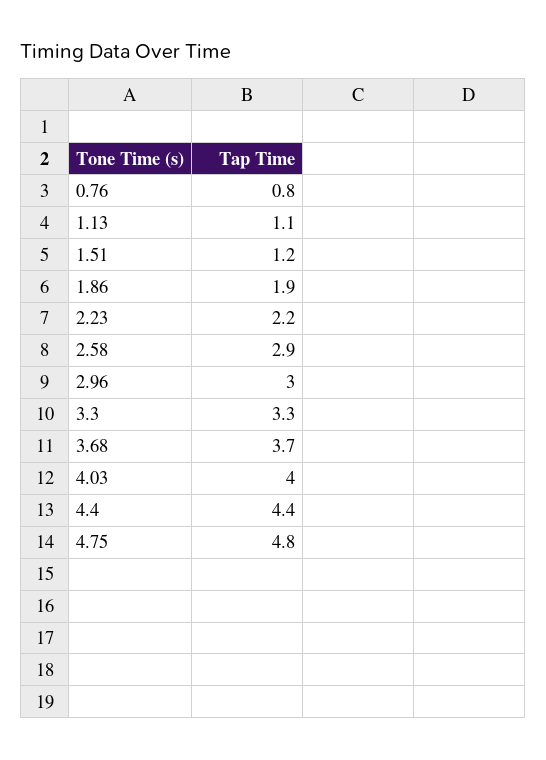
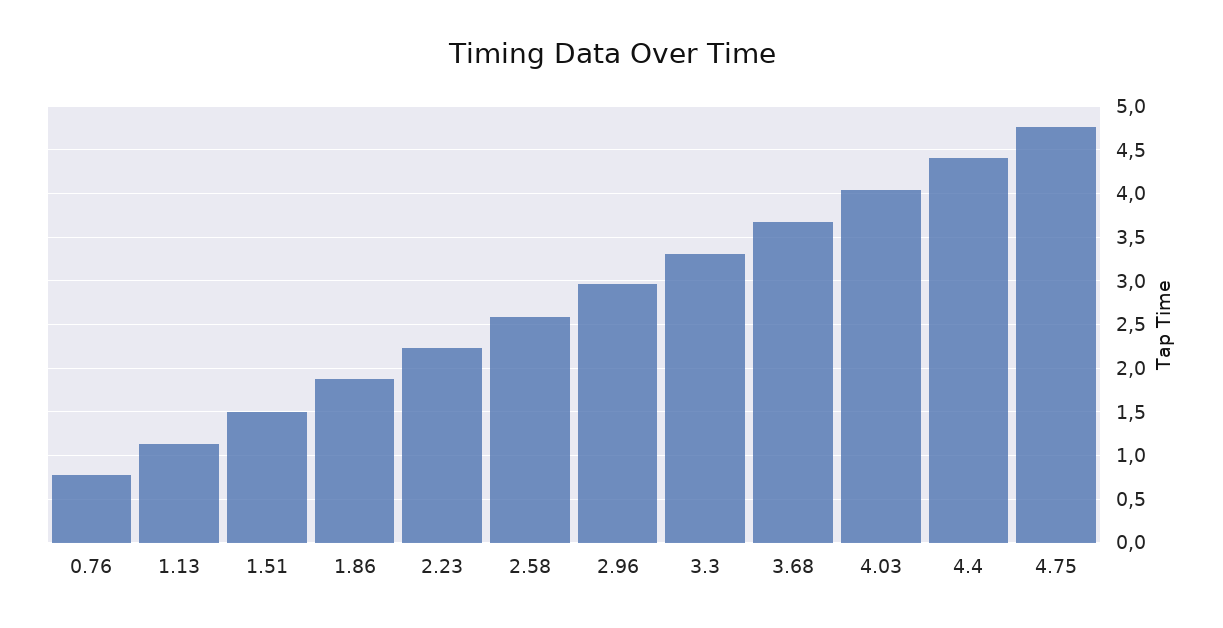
  {
    "0.76": 0.8,
    "1.13": 1.1,
-   "1.51": 1.2,
+   "1.51": 1.5,
    "1.86": 1.9,
    "2.23": 2.2,
-   "2.58": 2.9,
+   "2.58": 2.6,
    "2.96": 3,
    "3.3": 3.3,
    "3.68": 3.7,
    "4.03": 4,
    "4.4": 4.4,
    "4.75": 4.8
  }

